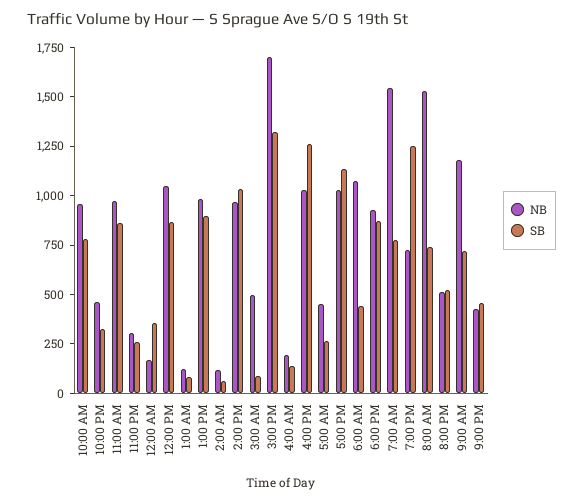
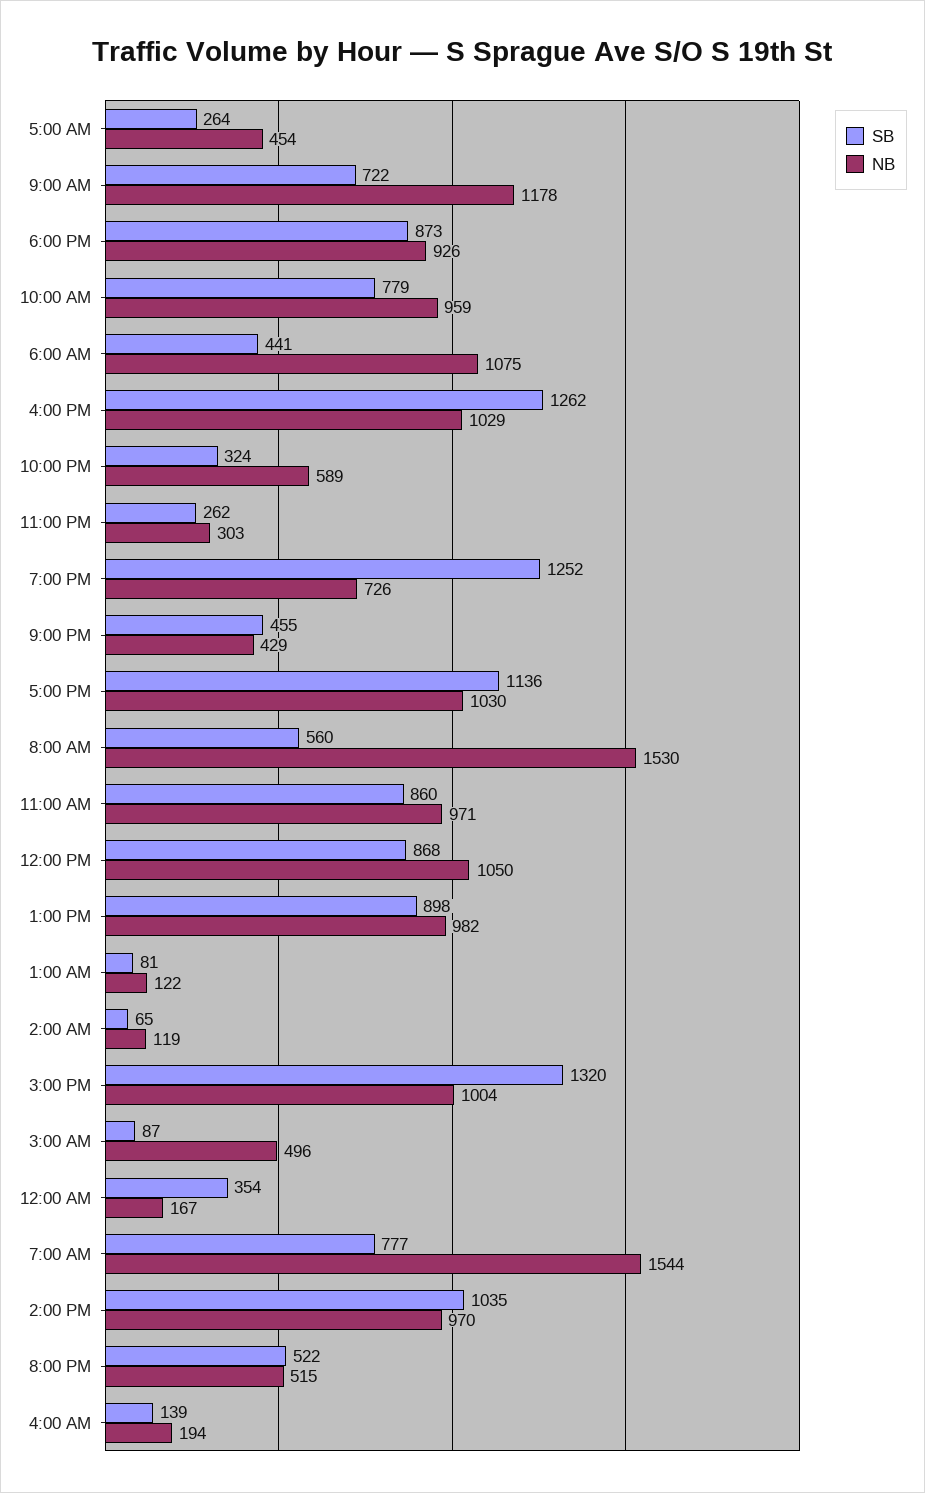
  {
    "NB": {
      "10:00 AM": 959,
-     "10:00 PM": 450,
+     "10:00 PM": 589,
      "11:00 AM": 971,
      "11:00 PM": 303,
      "12:00 AM": 167,
      "12:00 PM": 1050,
      "1:00 AM": 122,
      "1:00 PM": 982,
      "2:00 AM": 119,
      "2:00 PM": 970,
      "3:00 AM": 496,
-     "3:00 PM": 1700,
+     "3:00 PM": 1004,
      "4:00 AM": 194,
      "4:00 PM": 1029,
      "5:00 AM": 454,
      "5:00 PM": 1030,
      "6:00 AM": 1075,
      "6:00 PM": 926,
      "7:00 AM": 1544,
      "7:00 PM": 726,
      "8:00 AM": 1530,
      "8:00 PM": 515,
      "9:00 AM": 1178,
      "9:00 PM": 429
    },
    "SB": {
      "10:00 AM": 779,
      "10:00 PM": 324,
      "11:00 AM": 860,
      "11:00 PM": 262,
      "12:00 AM": 354,
      "12:00 PM": 868,
      "1:00 AM": 81,
      "1:00 PM": 898,
      "2:00 AM": 65,
      "2:00 PM": 1035,
      "3:00 AM": 87,
      "3:00 PM": 1320,
      "4:00 AM": 139,
      "4:00 PM": 1262,
      "5:00 AM": 264,
      "5:00 PM": 1136,
      "6:00 AM": 441,
      "6:00 PM": 873,
      "7:00 AM": 777,
      "7:00 PM": 1252,
-     "8:00 AM": 750,
+     "8:00 AM": 560,
      "8:00 PM": 522,
      "9:00 AM": 722,
      "9:00 PM": 455
    }
  }

